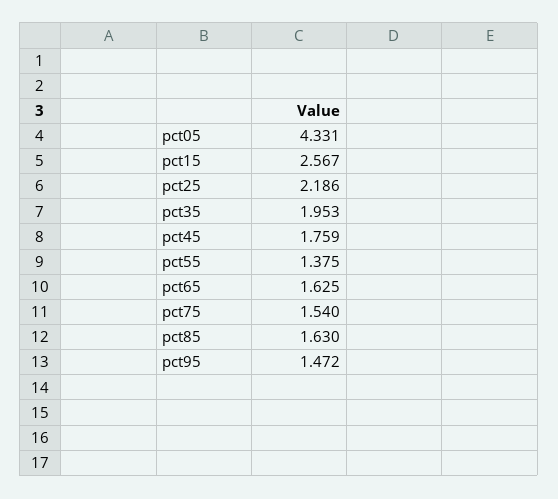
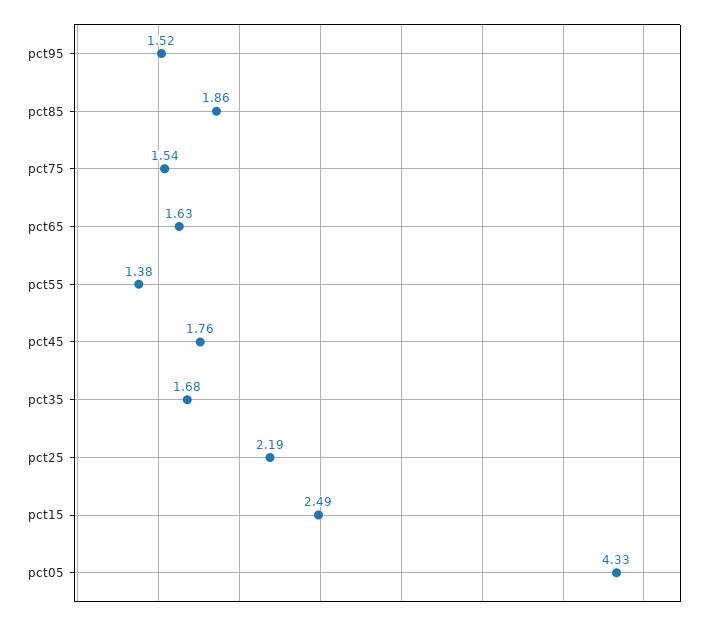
  {
    "pct05": 4.331,
-   "pct15": 2.567,
+   "pct15": 2.49,
    "pct25": 2.186,
-   "pct35": 1.953,
+   "pct35": 1.68,
    "pct45": 1.759,
    "pct55": 1.375,
    "pct65": 1.625,
    "pct75": 1.54,
-   "pct85": 1.63,
+   "pct85": 1.86,
-   "pct95": 1.472
+   "pct95": 1.52
  }

